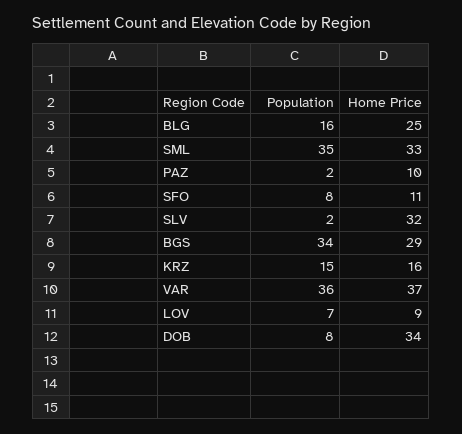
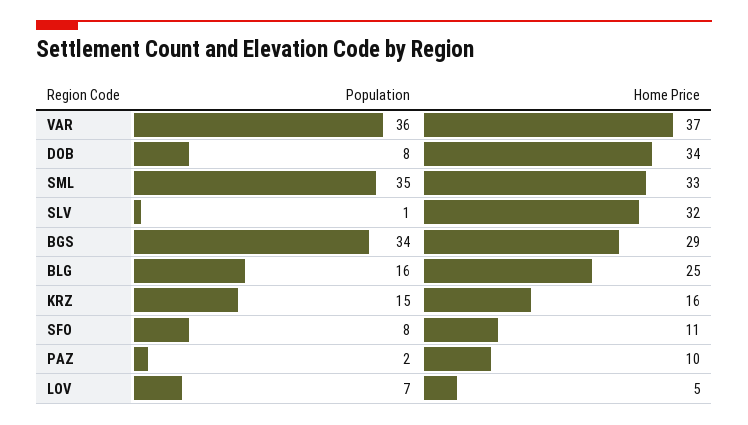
  {
    "Population": {
      "BLG": 16,
      "SML": 35,
      "PAZ": 2,
      "SFO": 8,
-     "SLV": 2,
+     "SLV": 1,
      "BGS": 34,
      "KRZ": 15,
      "VAR": 36,
      "LOV": 7,
      "DOB": 8
    },
    "Home Price": {
      "BLG": 25,
      "SML": 33,
      "PAZ": 10,
      "SFO": 11,
      "SLV": 32,
      "BGS": 29,
      "KRZ": 16,
      "VAR": 37,
-     "LOV": 9,
+     "LOV": 5,
      "DOB": 34
    }
  }

